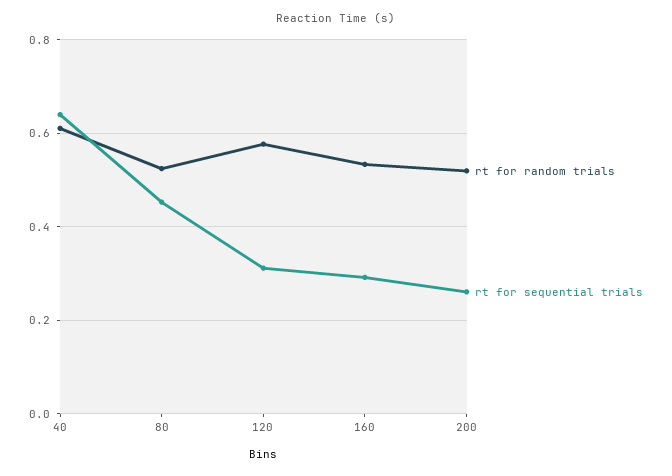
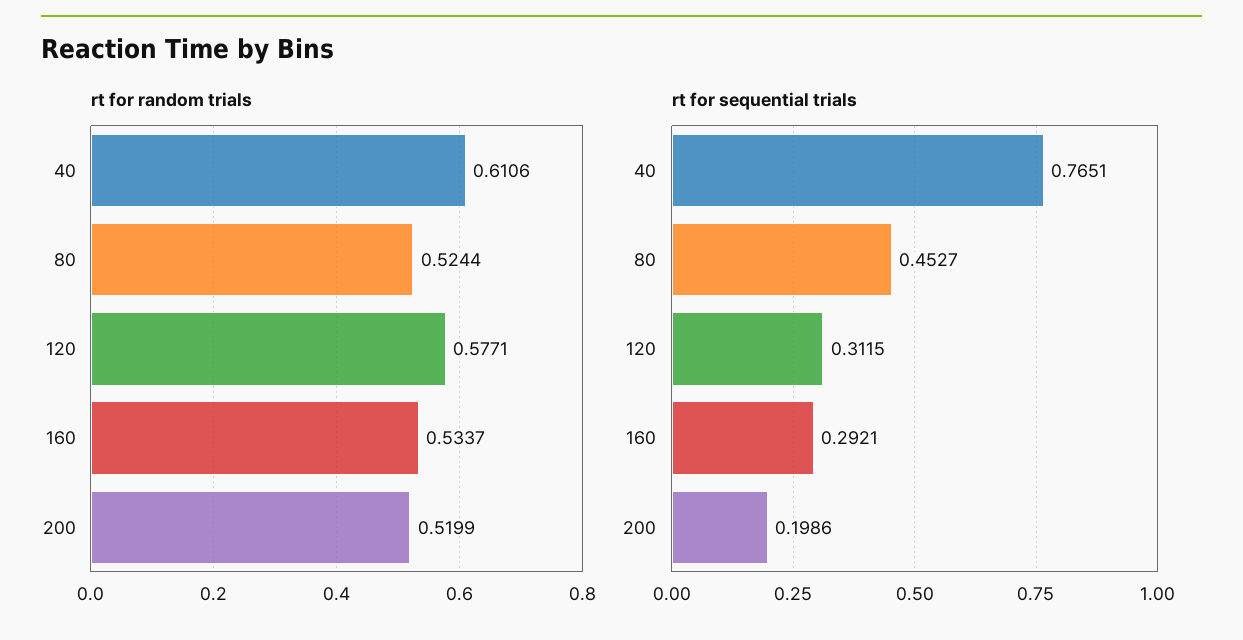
  {
    "rt for random trials": {
      "40": 0.6106,
      "80": 0.5244,
      "120": 0.5771,
      "160": 0.5337,
      "200": 0.5199
    },
    "rt for sequential trials": {
-     "40": 0.64,
+     "40": 0.7651,
      "80": 0.4527,
      "120": 0.3115,
      "160": 0.2921,
-     "200": 0.26
+     "200": 0.1986
    }
  }

